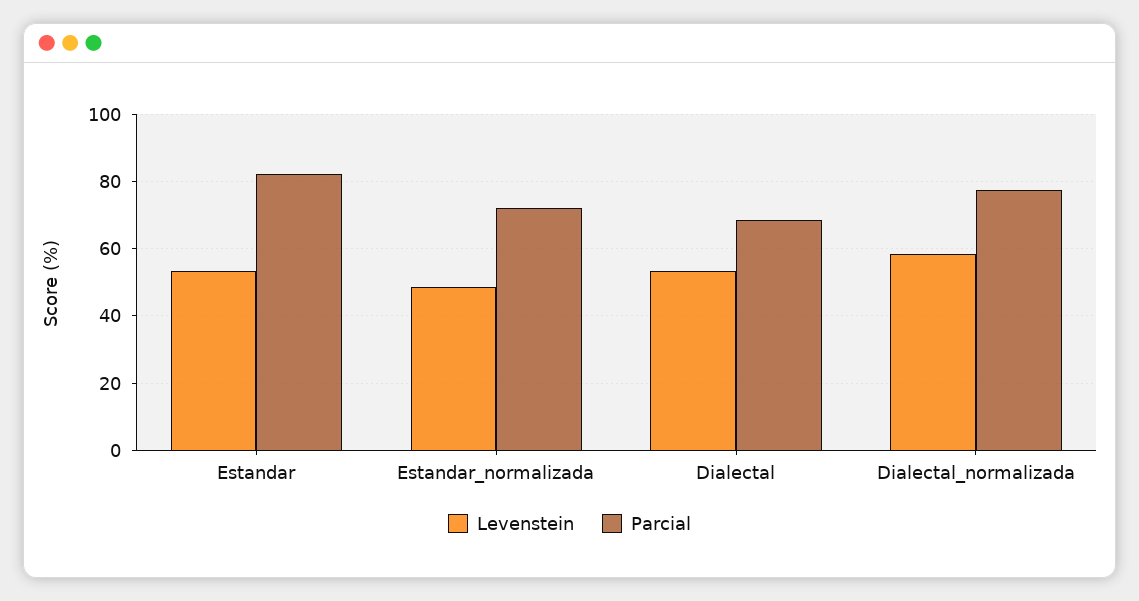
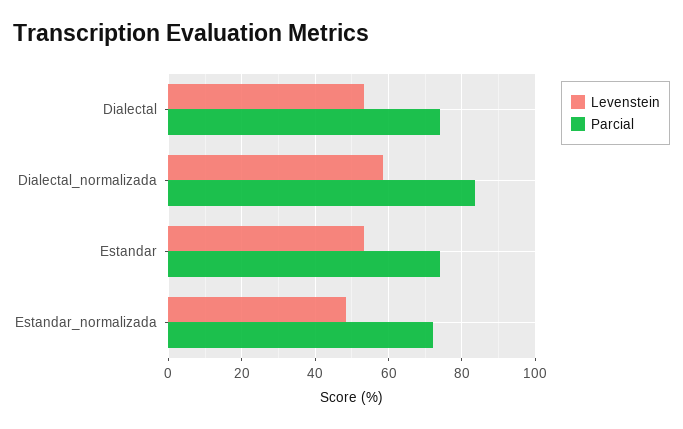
  {
    "Levenstein": {
      "Estandar": 54,
      "Estandar_normalizada": 48,
      "Dialectal": 54,
      "Dialectal_normalizada": 58
    },
    "Parcial": {
-     "Estandar": 82,
+     "Estandar": 74,
      "Estandar_normalizada": 72,
-     "Dialectal": 68,
+     "Dialectal": 74,
-     "Dialectal_normalizada": 78
+     "Dialectal_normalizada": 84
    }
  }

